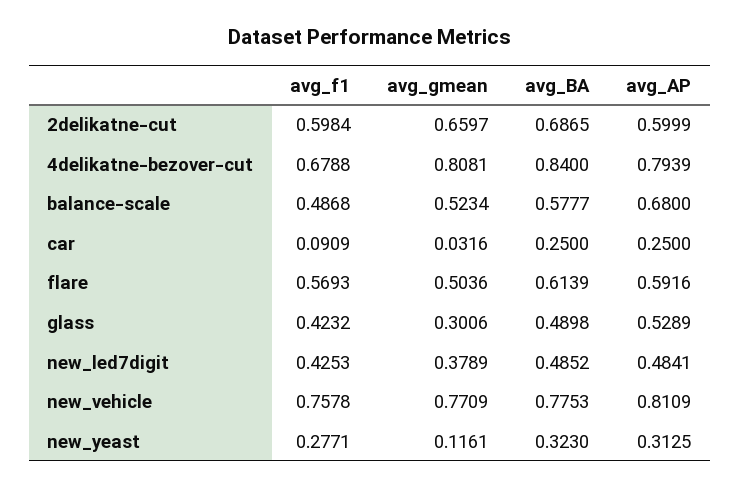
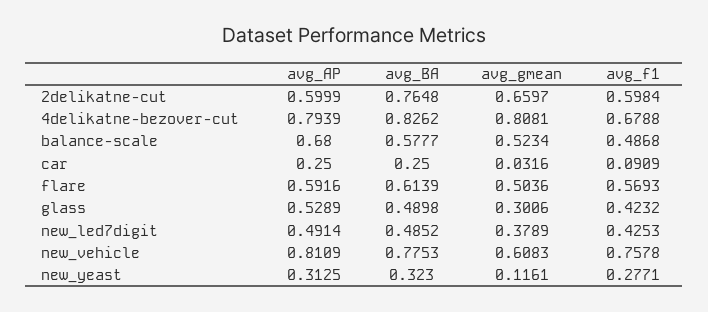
  {
    "avg_f1": {
      "2delikatne-cut": 0.5984,
      "4delikatne-bezover-cut": 0.6788,
      "balance-scale": 0.4868,
      "car": 0.0909,
      "flare": 0.5693,
      "glass": 0.4232,
      "new_led7digit": 0.4253,
      "new_vehicle": 0.7578,
      "new_yeast": 0.2771
    },
    "avg_gmean": {
      "2delikatne-cut": 0.6597,
      "4delikatne-bezover-cut": 0.8081,
      "balance-scale": 0.5234,
      "car": 0.0316,
      "flare": 0.5036,
      "glass": 0.3006,
      "new_led7digit": 0.3789,
-     "new_vehicle": 0.7709,
+     "new_vehicle": 0.6083,
      "new_yeast": 0.1161
    },
    "avg_BA": {
-     "2delikatne-cut": 0.6865,
+     "2delikatne-cut": 0.7648,
-     "4delikatne-bezover-cut": 0.84,
+     "4delikatne-bezover-cut": 0.8262,
      "balance-scale": 0.5777,
      "car": 0.25,
      "flare": 0.6139,
      "glass": 0.4898,
      "new_led7digit": 0.4852,
      "new_vehicle": 0.7753,
      "new_yeast": 0.323
    },
    "avg_AP": {
      "2delikatne-cut": 0.5999,
      "4delikatne-bezover-cut": 0.7939,
      "balance-scale": 0.68,
      "car": 0.25,
      "flare": 0.5916,
      "glass": 0.5289,
-     "new_led7digit": 0.4841,
+     "new_led7digit": 0.4914,
      "new_vehicle": 0.8109,
      "new_yeast": 0.3125
    }
  }

